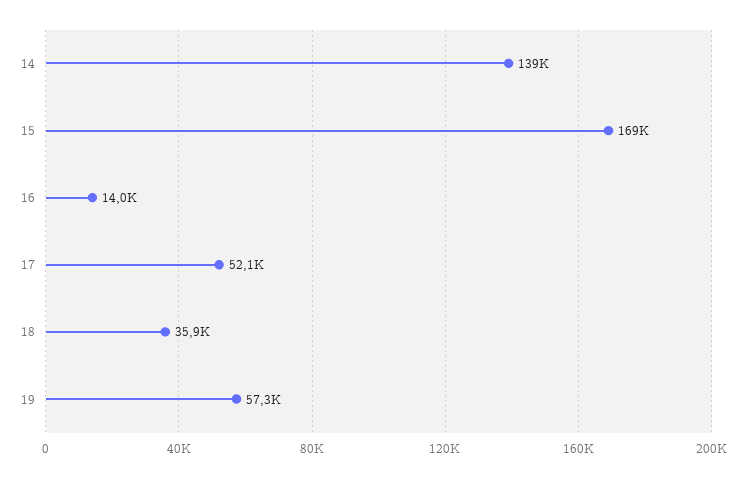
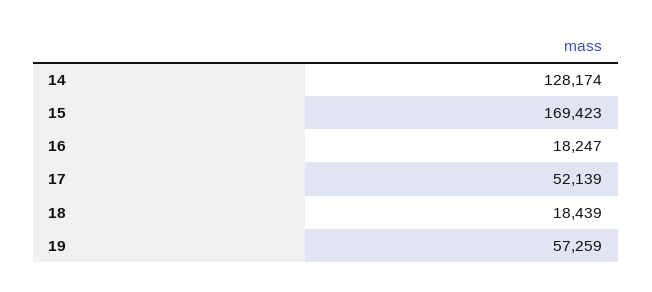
  {
-   "14": 139000,
+   "14": 128174,
    "15": 169423,
-   "16": 14000,
+   "16": 18247,
    "17": 52139,
-   "18": 35900,
+   "18": 18439,
    "19": 57259
  }

